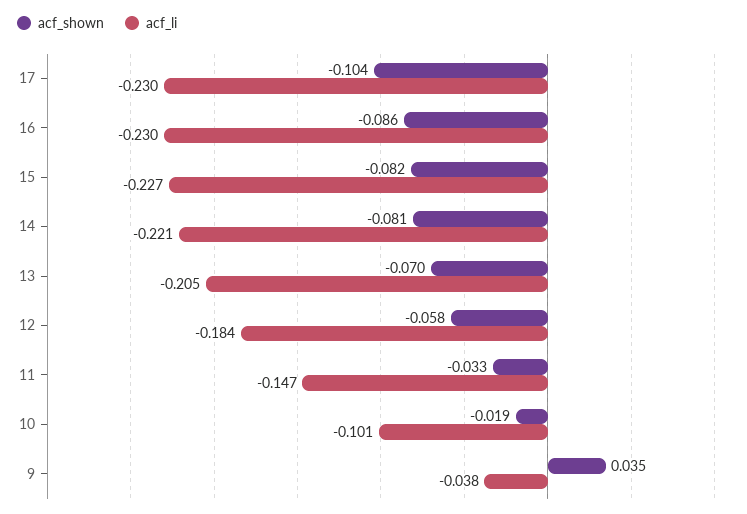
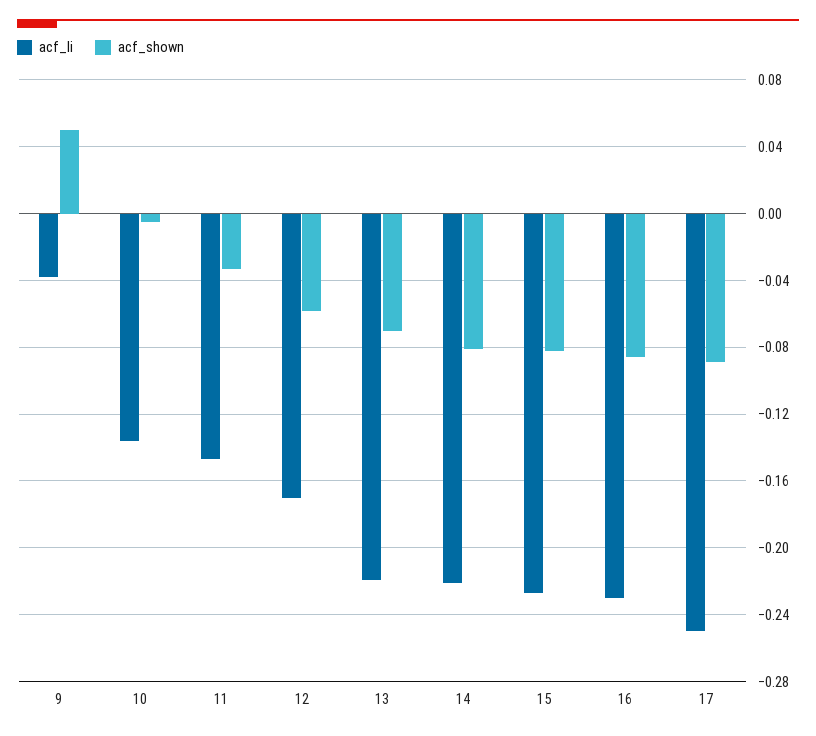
  {
    "acf_shown": {
-     "17": -0.104,
+     "17": -0.09,
      "16": -0.086,
      "15": -0.082,
      "14": -0.081,
      "13": -0.07,
      "12": -0.058,
      "11": -0.033,
-     "10": -0.019,
+     "10": -0.005,
-     "9": 0.035
+     "9": 0.05
    },
    "acf_li": {
-     "17": -0.23,
+     "17": -0.25,
      "16": -0.23,
      "15": -0.227,
      "14": -0.221,
-     "13": -0.205,
+     "13": -0.22,
-     "12": -0.184,
+     "12": -0.17,
      "11": -0.147,
-     "10": -0.101,
+     "10": -0.135,
      "9": -0.038
    }
  }

